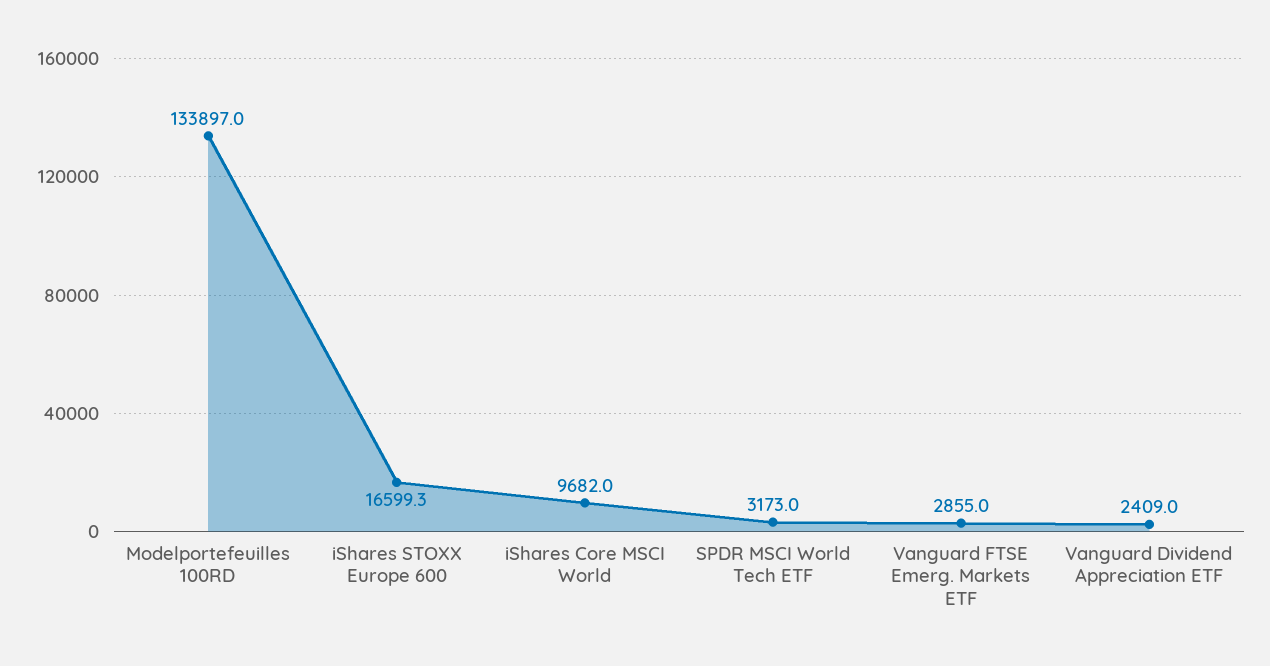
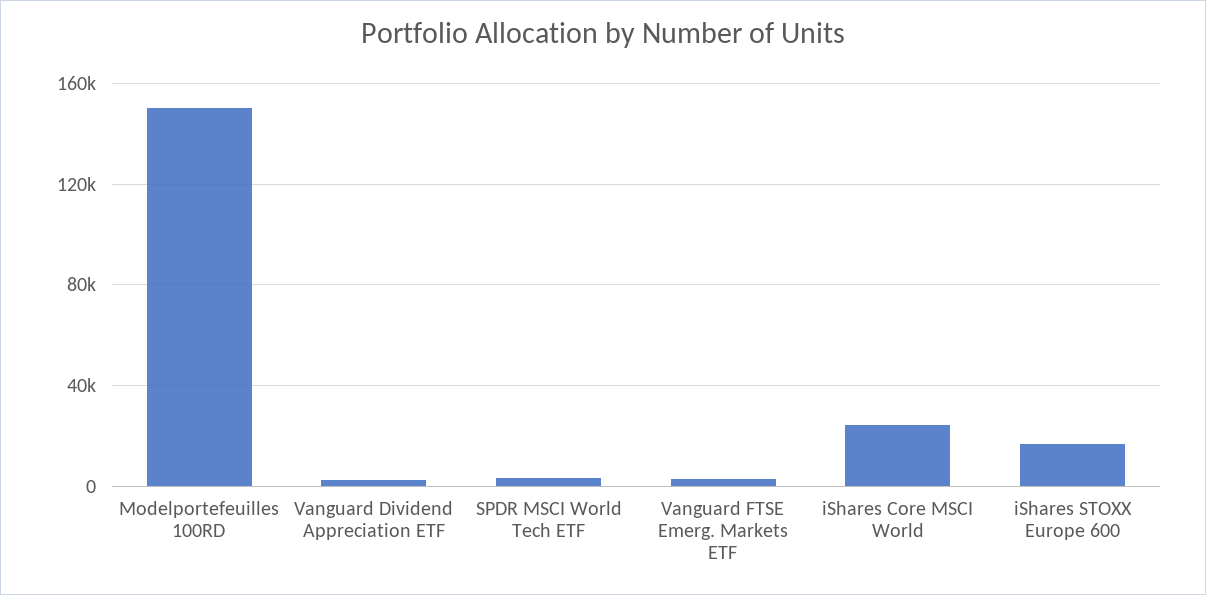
  {
-   "Modelportefeuilles 100RD": 133897,
+   "Modelportefeuilles 100RD": 150000,
    "iShares STOXX Europe 600": 16599.3,
-   "iShares Core MSCI World": 9682,
+   "iShares Core MSCI World": 25000,
    "SPDR MSCI World Tech ETF": 3173,
    "Vanguard FTSE Emerg. Markets ETF": 2855,
    "Vanguard Dividend Appreciation ETF": 2409
  }

